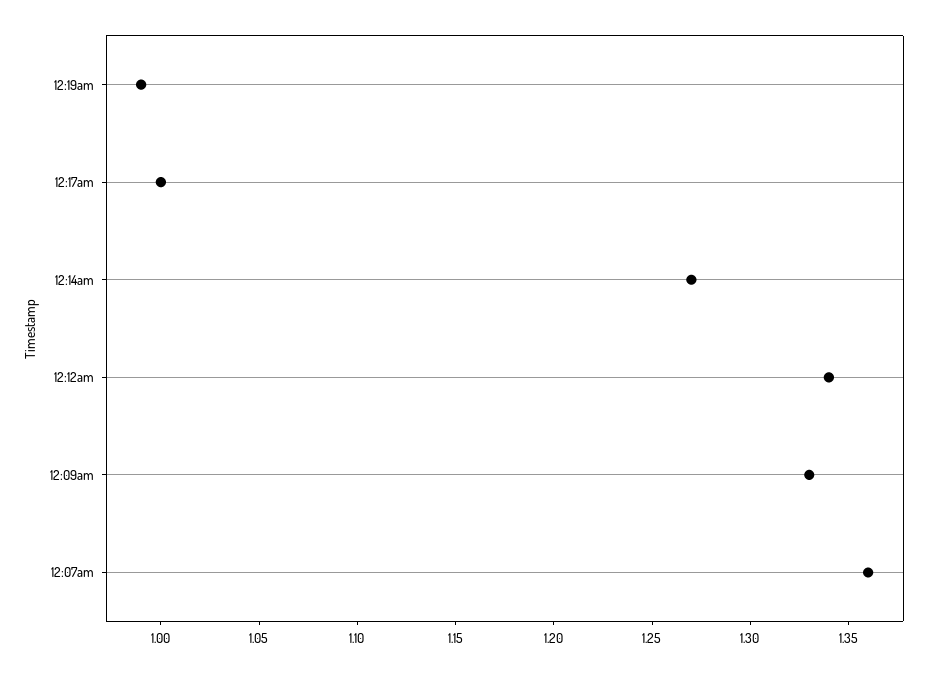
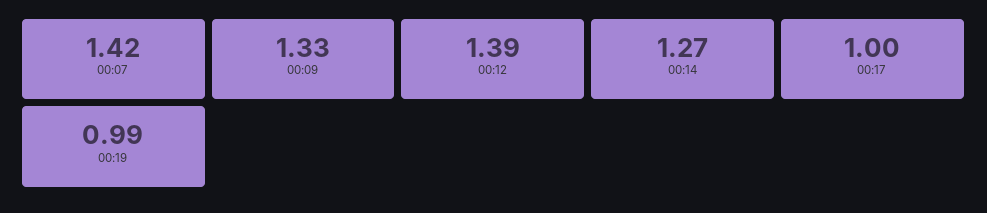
  {
    "12:19am": 0.99,
    "12:17am": 1,
    "12:14am": 1.27,
-   "12:12am": 1.34,
+   "12:12am": 1.39,
    "12:09am": 1.33,
-   "12:07am": 1.36
+   "12:07am": 1.42
  }

